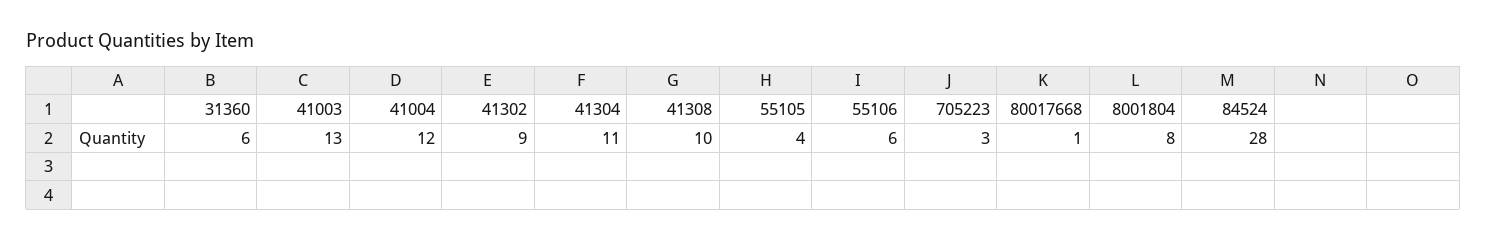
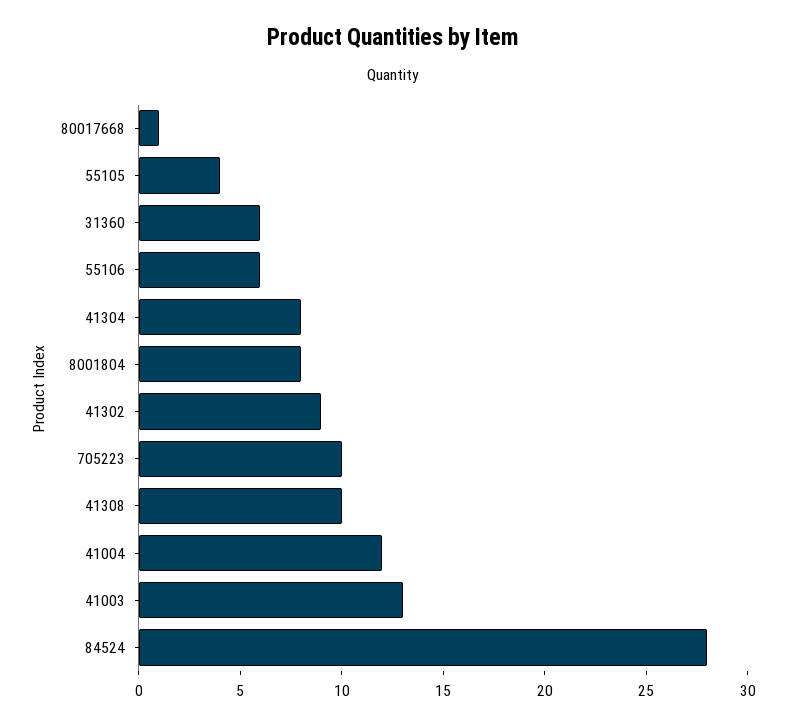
  {
    "31360": 6,
    "41003": 13,
    "41004": 12,
    "41302": 9,
-   "41304": 11,
+   "41304": 8,
    "41308": 10,
    "55105": 4,
    "55106": 6,
-   "705223": 3,
+   "705223": 10,
    "80017668": 1,
    "8001804": 8,
    "84524": 28
  }

